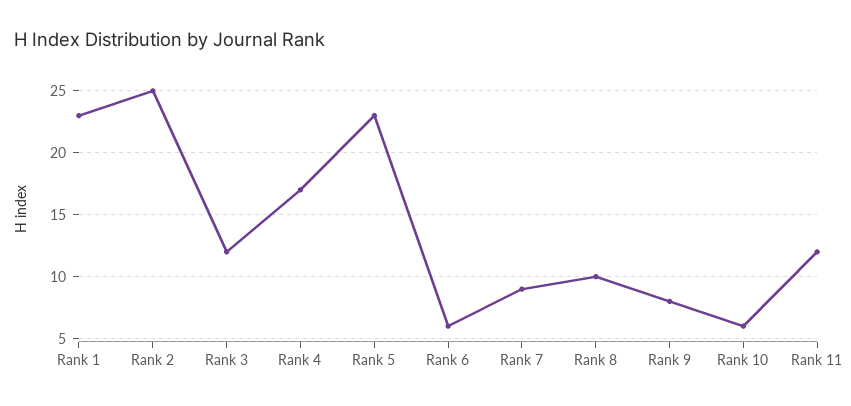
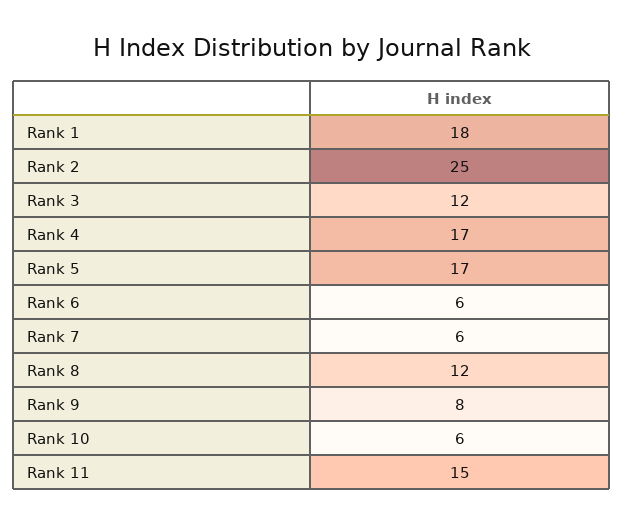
  {
-   "Rank 1": 23,
+   "Rank 1": 18,
    "Rank 2": 25,
    "Rank 3": 12,
    "Rank 4": 17,
-   "Rank 5": 23,
+   "Rank 5": 17,
    "Rank 6": 6,
-   "Rank 7": 9,
+   "Rank 7": 6,
-   "Rank 8": 10,
+   "Rank 8": 12,
    "Rank 9": 8,
    "Rank 10": 6,
-   "Rank 11": 12
+   "Rank 11": 15
  }

